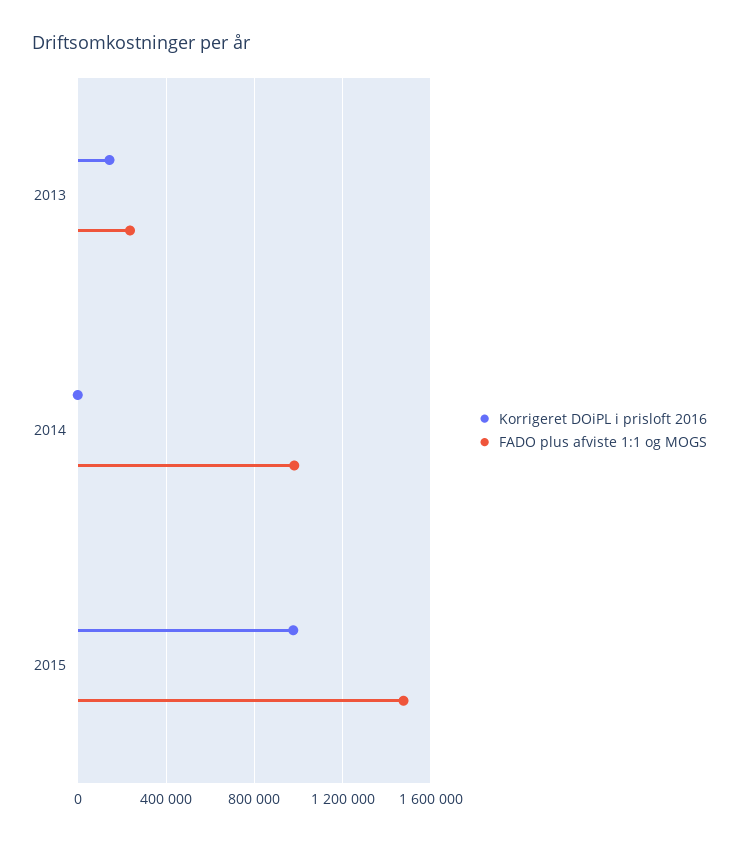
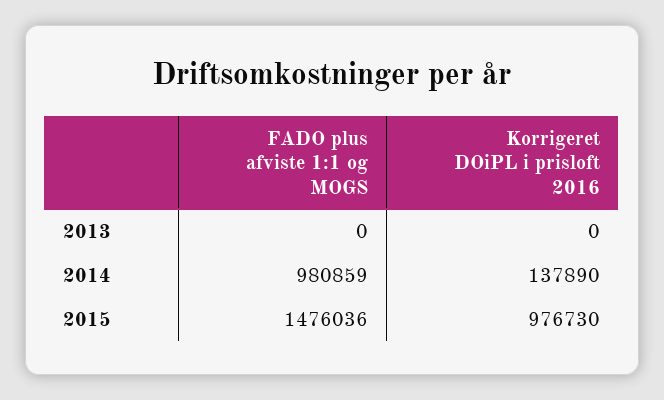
  {
    "Korrigeret DOiPL i prisloft 2016": {
-     "2013": 150000,
+     "2013": 0,
-     "2014": 0,
+     "2014": 137890,
      "2015": 976730
    },
    "FADO plus afviste 1:1 og MOGS": {
-     "2013": 250000,
+     "2013": 0,
      "2014": 980859,
      "2015": 1476036
    }
  }

